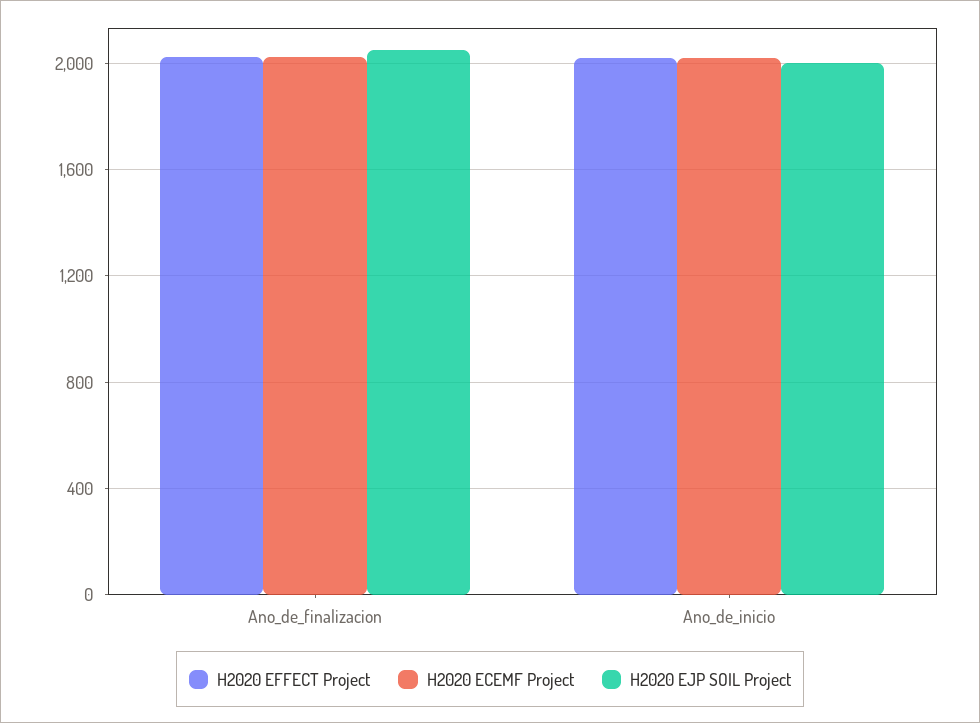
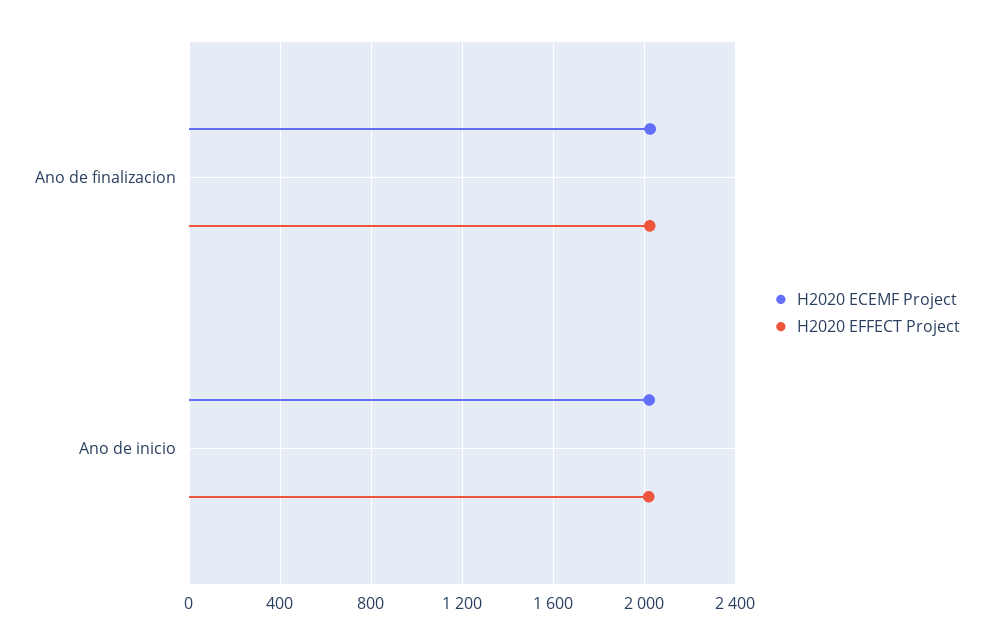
  {
    "H2020 EFFECT Project": {
      "Ano_de_finalizacion": 2000,
      "Ano_de_inicio": 2000
    },
    "H2020 ECEMF Project": {
      "Ano_de_finalizacion": 2050,
      "Ano_de_inicio": 2000
-   },
+   }
-   "H2020 EJP SOIL Project": {
-     "Ano_de_finalizacion": 2050,
-     "Ano_de_inicio": 2000
-   }
  }

